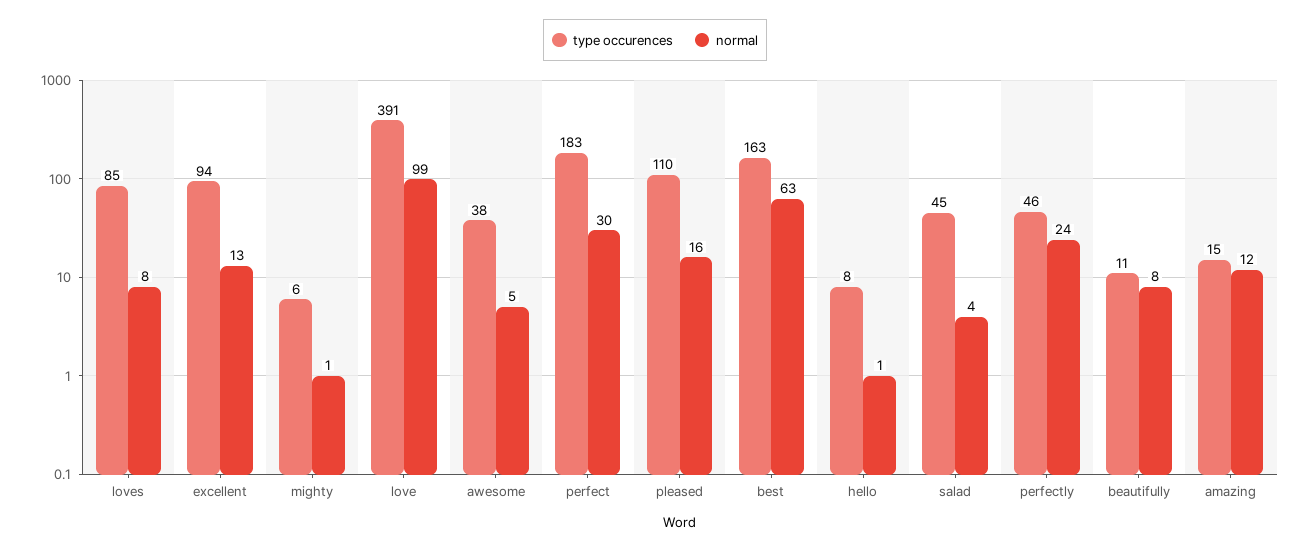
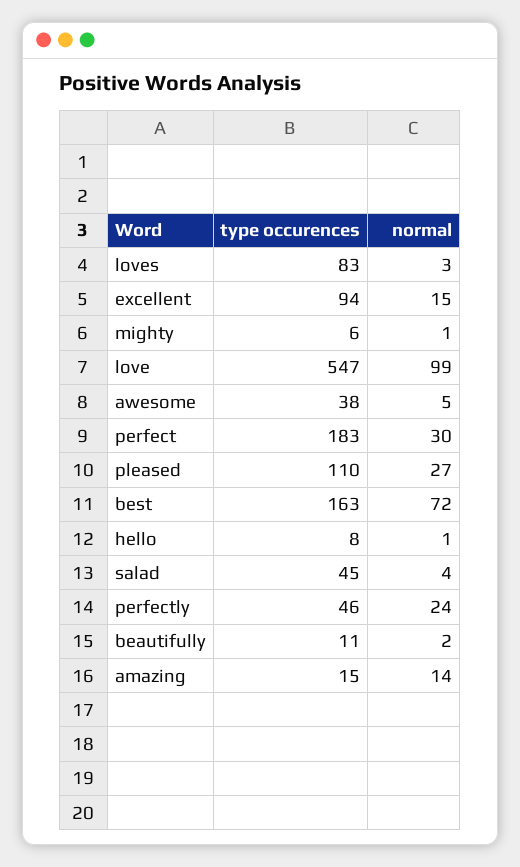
  {
    "type occurences": {
-     "loves": 85,
+     "loves": 83,
      "excellent": 94,
      "mighty": 6,
-     "love": 391,
+     "love": 547,
      "awesome": 38,
      "perfect": 183,
      "pleased": 110,
      "best": 163,
      "hello": 8,
      "salad": 45,
      "perfectly": 46,
      "beautifully": 11,
      "amazing": 15
    },
    "normal": {
-     "loves": 8,
+     "loves": 3,
-     "excellent": 13,
+     "excellent": 15,
      "mighty": 1,
      "love": 99,
      "awesome": 5,
      "perfect": 30,
-     "pleased": 16,
+     "pleased": 27,
-     "best": 63,
+     "best": 72,
      "hello": 1,
      "salad": 4,
      "perfectly": 24,
-     "beautifully": 8,
+     "beautifully": 2,
-     "amazing": 12
+     "amazing": 14
    }
  }

